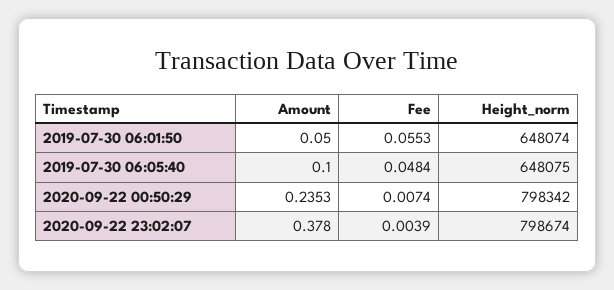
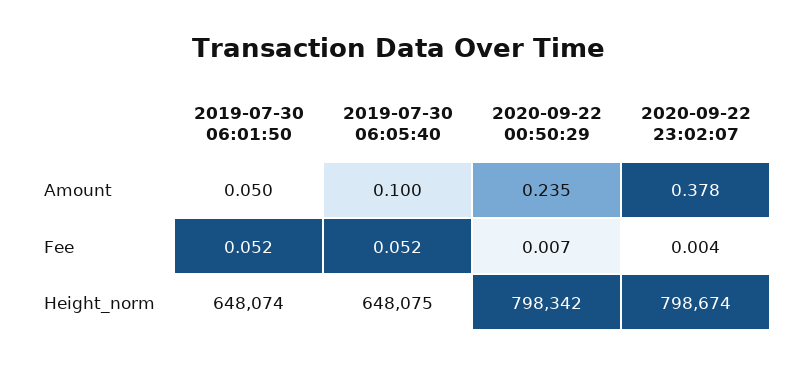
  {
    "Amount": {
      "2019-07-30 06:01:50": 0.05,
      "2019-07-30 06:05:40": 0.1,
      "2020-09-22 00:50:29": 0.2353,
      "2020-09-22 23:02:07": 0.378
    },
    "Fee": {
-     "2019-07-30 06:01:50": 0.0553,
+     "2019-07-30 06:01:50": 0.052,
-     "2019-07-30 06:05:40": 0.0484,
+     "2019-07-30 06:05:40": 0.052,
      "2020-09-22 00:50:29": 0.0074,
      "2020-09-22 23:02:07": 0.0039
    },
    "Height_norm": {
      "2019-07-30 06:01:50": 648074,
      "2019-07-30 06:05:40": 648075,
      "2020-09-22 00:50:29": 798342,
      "2020-09-22 23:02:07": 798674
    }
  }

